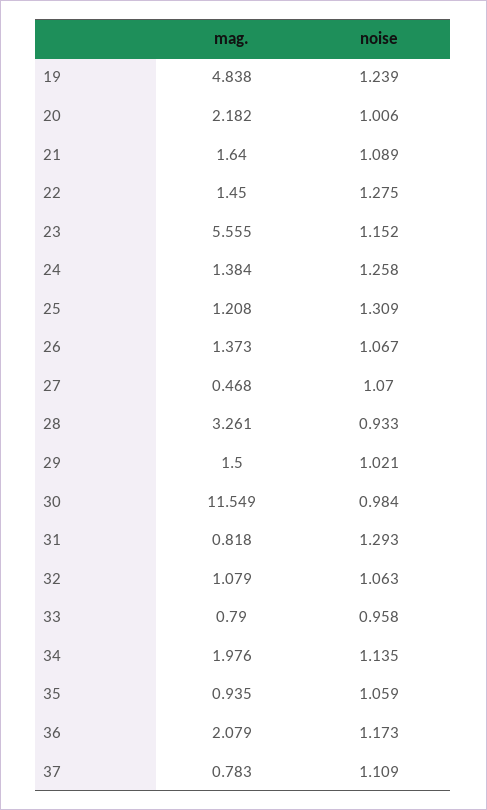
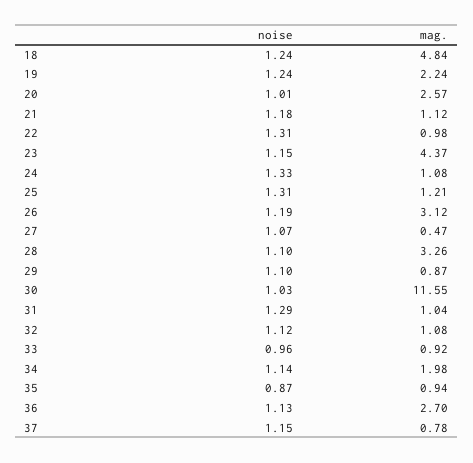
  {
    "mag.": {
-     "19": 4.838,
+     "19": 2.24,
-     "20": 2.182,
+     "20": 2.57,
-     "21": 1.64,
+     "21": 1.12,
-     "22": 1.45,
+     "22": 0.98,
-     "23": 5.555,
+     "23": 4.37,
-     "24": 1.384,
+     "24": 1.08,
      "25": 1.208,
-     "26": 1.373,
+     "26": 3.12,
      "27": 0.468,
      "28": 3.261,
-     "29": 1.5,
+     "29": 0.87,
      "30": 11.549,
-     "31": 0.818,
+     "31": 1.04,
      "32": 1.079,
-     "33": 0.79,
+     "33": 0.92,
      "34": 1.976,
      "35": 0.935,
-     "36": 2.079,
+     "36": 2.7,
-     "37": 0.783
+     "37": 0.783,
+     "18": 4.84
    },
    "noise": {
      "19": 1.239,
      "20": 1.006,
-     "21": 1.089,
+     "21": 1.18,
-     "22": 1.275,
+     "22": 1.31,
      "23": 1.152,
-     "24": 1.258,
+     "24": 1.33,
      "25": 1.309,
-     "26": 1.067,
+     "26": 1.19,
      "27": 1.07,
-     "28": 0.933,
+     "28": 1.1,
-     "29": 1.021,
+     "29": 1.1,
-     "30": 0.984,
+     "30": 1.03,
      "31": 1.293,
-     "32": 1.063,
+     "32": 1.12,
      "33": 0.958,
      "34": 1.135,
-     "35": 1.059,
+     "35": 0.87,
-     "36": 1.173,
+     "36": 1.13,
-     "37": 1.109
+     "37": 1.15,
+     "18": 1.24
    }
  }

